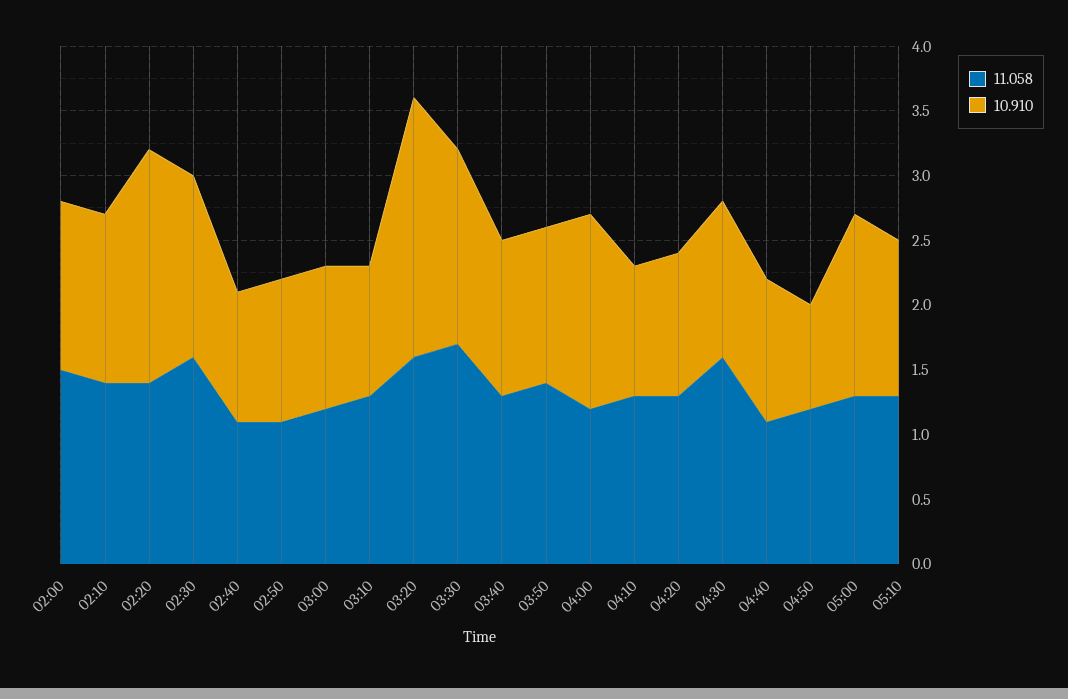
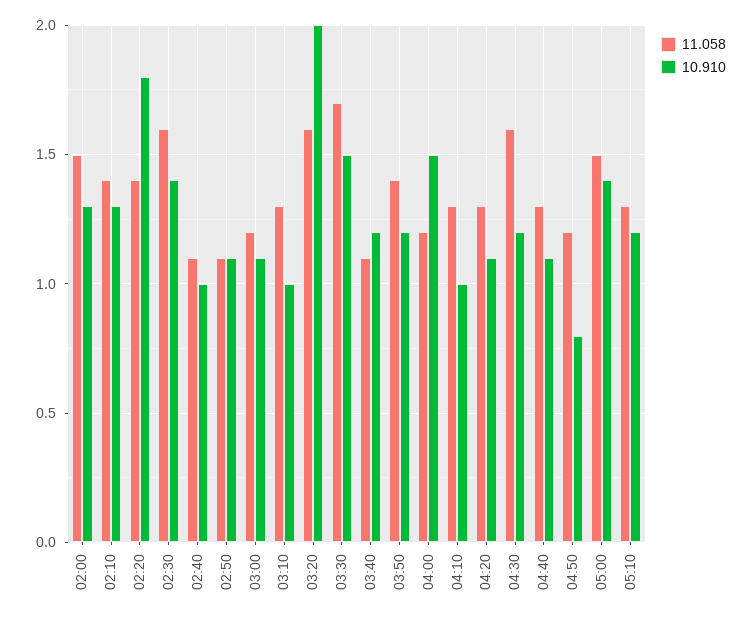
  {
    "11.058": {
      "02:00": 1.5,
      "02:10": 1.4,
      "02:20": 1.4,
      "02:30": 1.6,
      "02:40": 1.1,
      "02:50": 1.1,
      "03:00": 1.2,
      "03:10": 1.3,
      "03:20": 1.6,
      "03:30": 1.7,
-     "03:40": 1.3,
+     "03:40": 1.1,
      "03:50": 1.4,
      "04:00": 1.2,
      "04:10": 1.3,
      "04:20": 1.3,
      "04:30": 1.6,
-     "04:40": 1.1,
+     "04:40": 1.3,
      "04:50": 1.2,
-     "05:00": 1.3,
+     "05:00": 1.5,
      "05:10": 1.3
    },
    "10.910": {
      "02:00": 1.3,
      "02:10": 1.3,
      "02:20": 1.8,
      "02:30": 1.4,
      "02:40": 1,
      "02:50": 1.1,
      "03:00": 1.1,
      "03:10": 1,
      "03:20": 2,
      "03:30": 1.5,
      "03:40": 1.2,
      "03:50": 1.2,
      "04:00": 1.5,
      "04:10": 1,
      "04:20": 1.1,
      "04:30": 1.2,
      "04:40": 1.1,
      "04:50": 0.8,
      "05:00": 1.4,
      "05:10": 1.2
    }
  }

